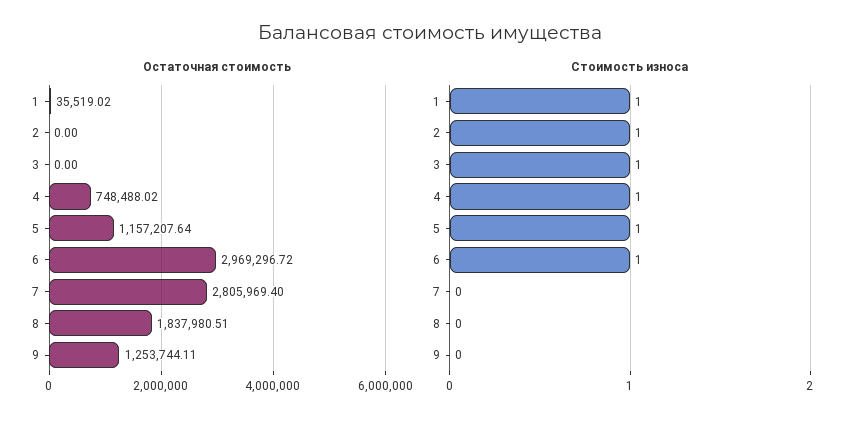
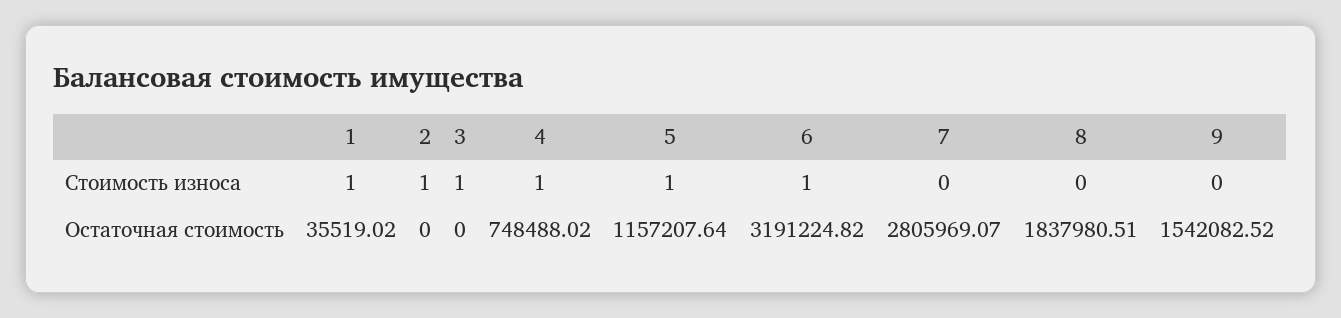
  {
    "Остаточная стоимость": {
      "1": 35519.02,
      "2": 0,
      "3": 0,
      "4": 748488.02,
      "5": 1157207.64,
-     "6": 2969296.72,
+     "6": 3191224.82,
-     "7": 2805969.4,
+     "7": 2805969.07,
      "8": 1837980.51,
-     "9": 1253744.11
+     "9": 1542082.52
    },
    "Стоимость износа": {
      "1": 1,
      "2": 1,
      "3": 1,
      "4": 1,
      "5": 1,
      "6": 1,
      "7": 0,
      "8": 0,
      "9": 0
    }
  }

